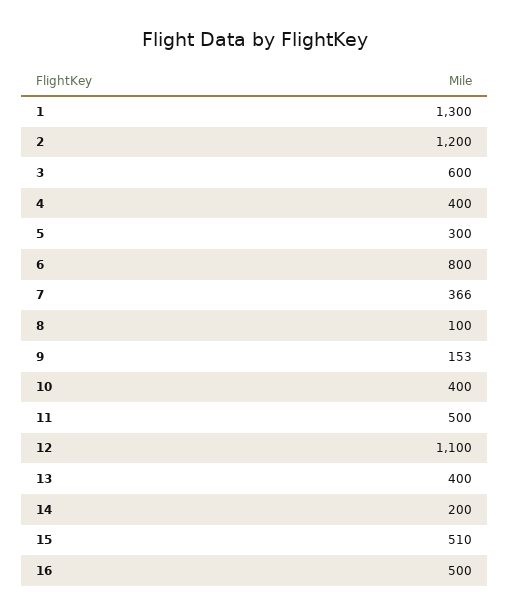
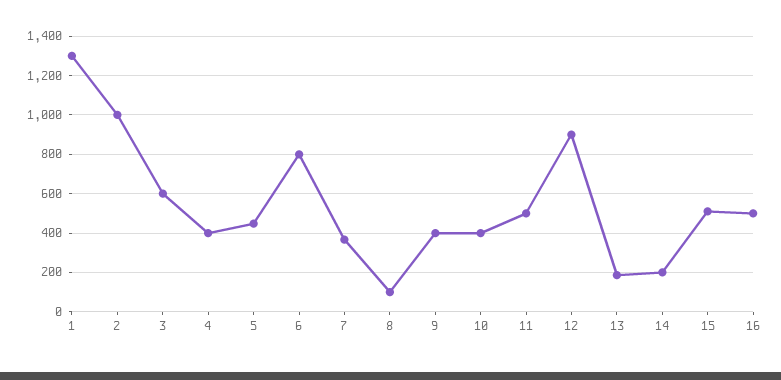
  {
    "1": 1300,
-   "2": 1200,
+   "2": 1000,
    "3": 600,
    "4": 400,
-   "5": 300,
+   "5": 450,
    "6": 800,
    "7": 366,
    "8": 100,
-   "9": 153,
+   "9": 400,
    "10": 400,
    "11": 500,
-   "12": 1100,
+   "12": 900,
-   "13": 400,
+   "13": 200,
    "14": 200,
    "15": 510,
    "16": 500
  }

